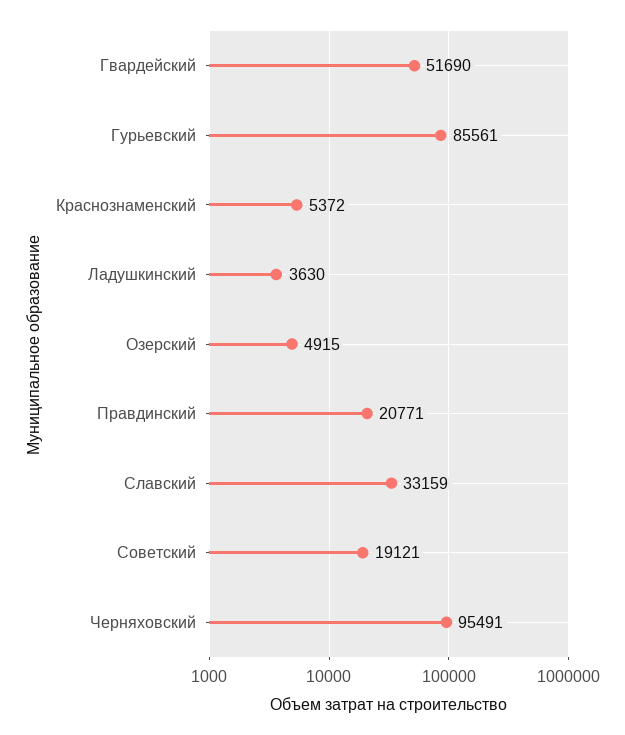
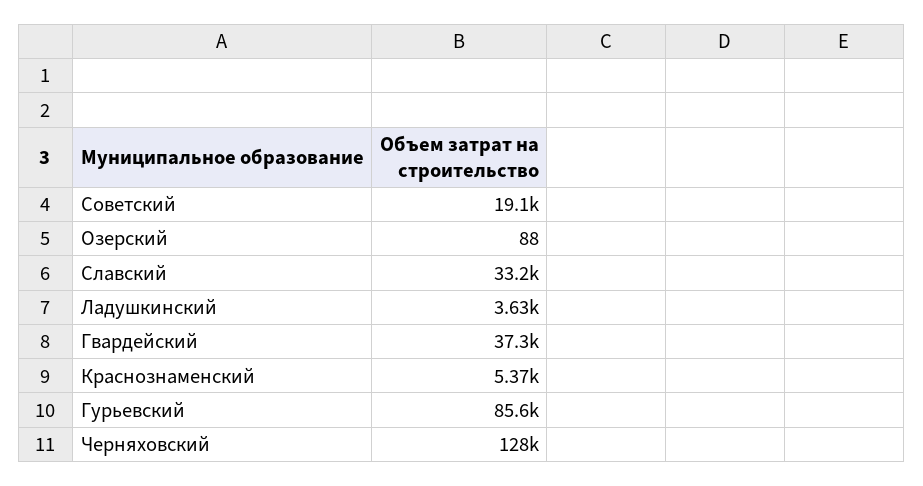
  {
-   "Гвардейский": 51690,
+   "Гвардейский": 37300,
    "Гурьевский": 85561,
    "Краснознаменский": 5372,
    "Ладушкинский": 3630,
-   "Озерский": 4915,
+   "Озерский": 88,
-   "Правдинский": 20771,
    "Славский": 33159,
    "Советский": 19121,
-   "Черняховский": 95491
+   "Черняховский": 128000
  }

